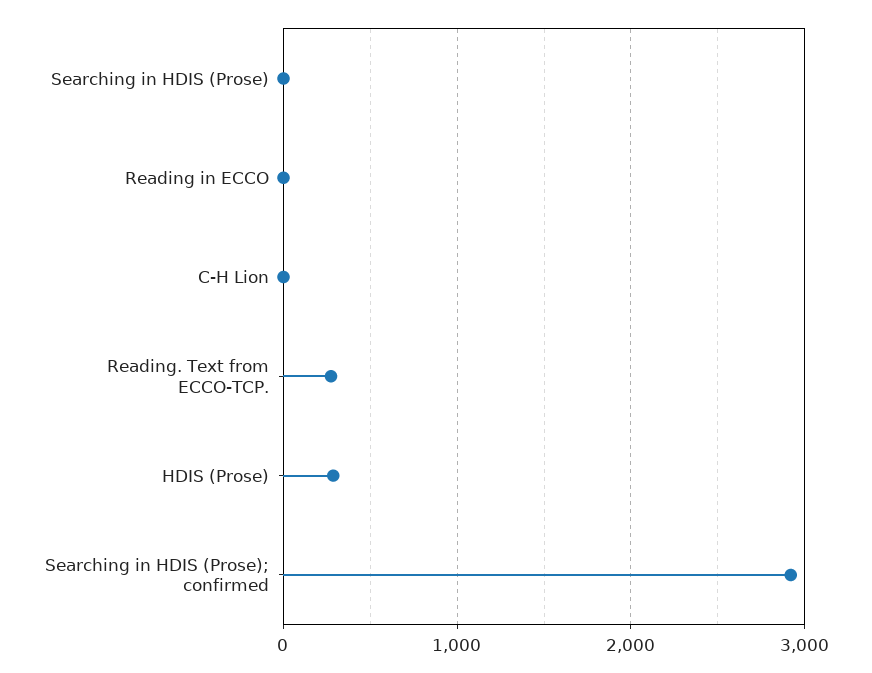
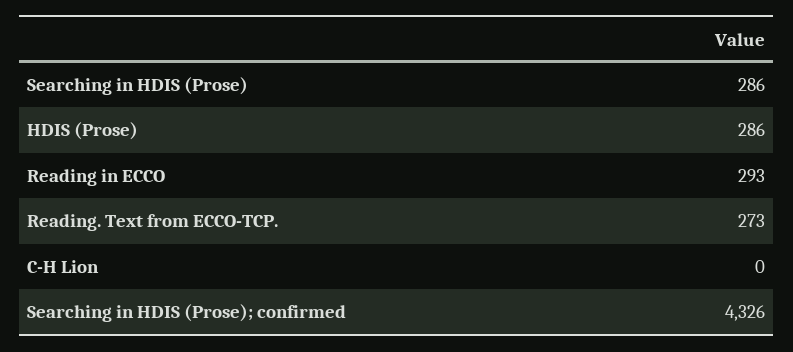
  {
-   "Searching in HDIS (Prose)": 0,
+   "Searching in HDIS (Prose)": 286,
-   "Reading in ECCO": 0,
+   "Reading in ECCO": 293,
    "C-H Lion": 0,
    "Reading. Text from ECCO-TCP.": 273,
    "HDIS (Prose)": 286,
-   "Searching in HDIS (Prose); confirmed": 2900
+   "Searching in HDIS (Prose); confirmed": 4326
  }

